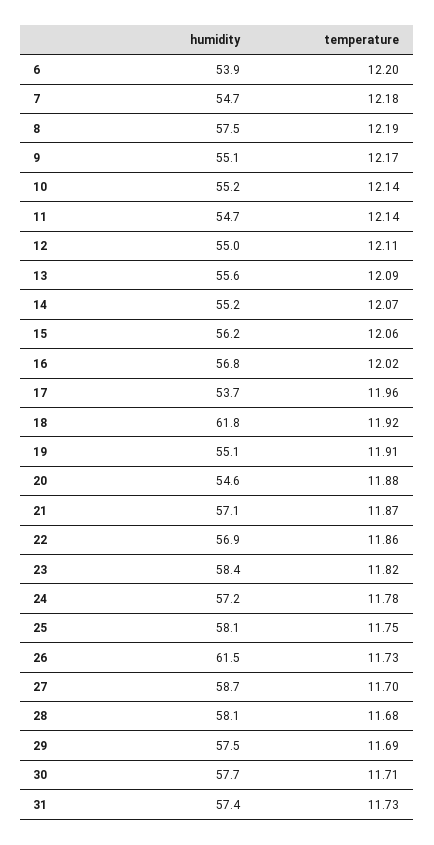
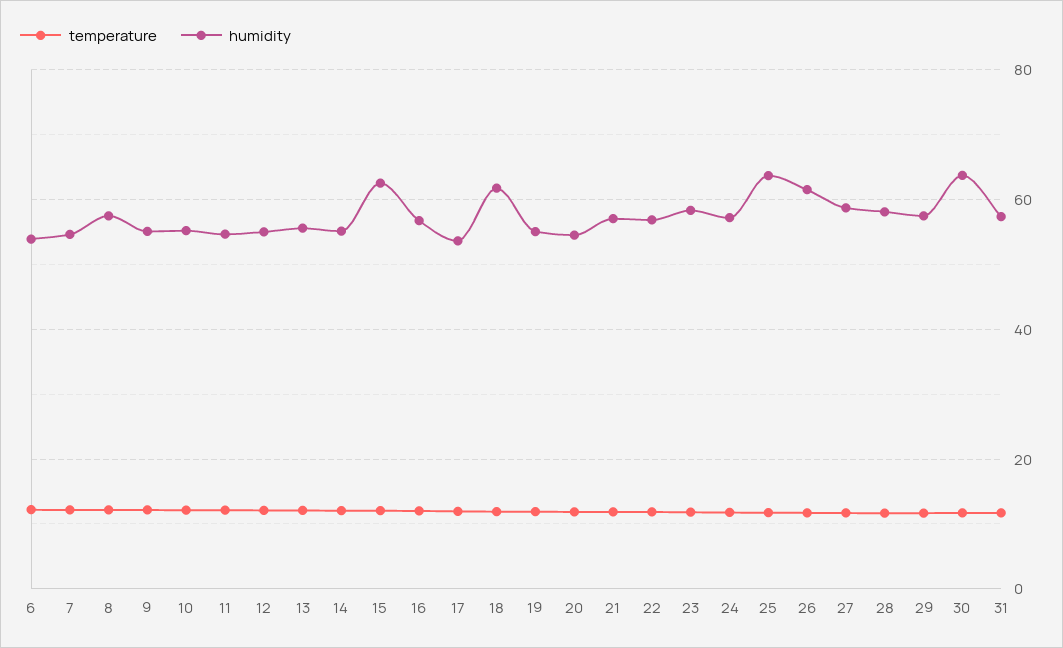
  {
    "humidity": {
      "6": 53.9,
      "7": 54.7,
      "8": 57.5,
      "9": 55.1,
      "10": 55.2,
      "11": 54.7,
      "12": 55,
      "13": 55.6,
      "14": 55.2,
-     "15": 56.2,
+     "15": 62,
      "16": 56.8,
      "17": 53.7,
      "18": 61.8,
      "19": 55.1,
      "20": 54.6,
      "21": 57.1,
      "22": 56.9,
      "23": 58.4,
      "24": 57.2,
-     "25": 58.1,
+     "25": 64,
      "26": 61.5,
      "27": 58.7,
      "28": 58.1,
      "29": 57.5,
-     "30": 57.7,
+     "30": 64,
      "31": 57.4
    },
    "temperature": {
      "6": 12.2,
      "7": 12.18,
      "8": 12.19,
      "9": 12.17,
      "10": 12.14,
      "11": 12.14,
      "12": 12.11,
      "13": 12.09,
      "14": 12.07,
      "15": 12.06,
      "16": 12.02,
      "17": 11.96,
      "18": 11.92,
      "19": 11.91,
      "20": 11.88,
      "21": 11.87,
      "22": 11.86,
      "23": 11.82,
      "24": 11.78,
      "25": 11.75,
      "26": 11.73,
      "27": 11.7,
      "28": 11.68,
      "29": 11.69,
      "30": 11.71,
      "31": 11.73
    }
  }

